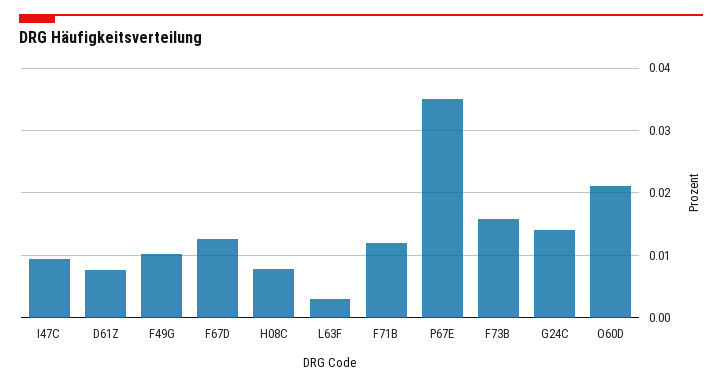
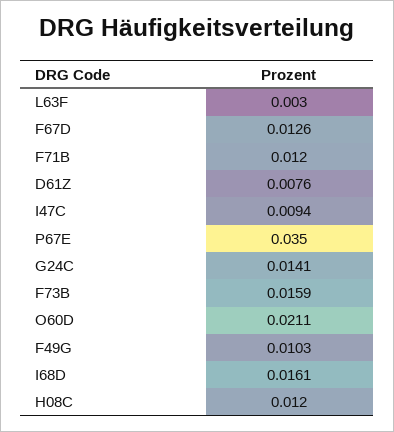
  {
    "I47C": 0.0094,
    "D61Z": 0.0076,
    "F49G": 0.0103,
    "F67D": 0.0126,
-   "H08C": 0.008,
+   "H08C": 0.012,
    "L63F": 0.003,
    "F71B": 0.012,
    "P67E": 0.035,
    "F73B": 0.0159,
    "G24C": 0.0141,
-   "O60D": 0.0211
+   "O60D": 0.0211,
+   "I68D": 0.0161
  }

